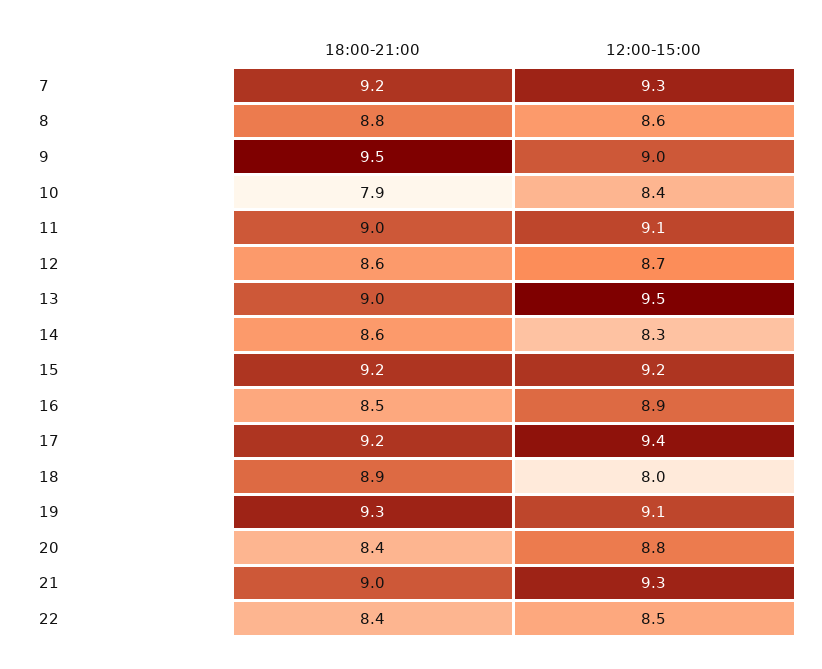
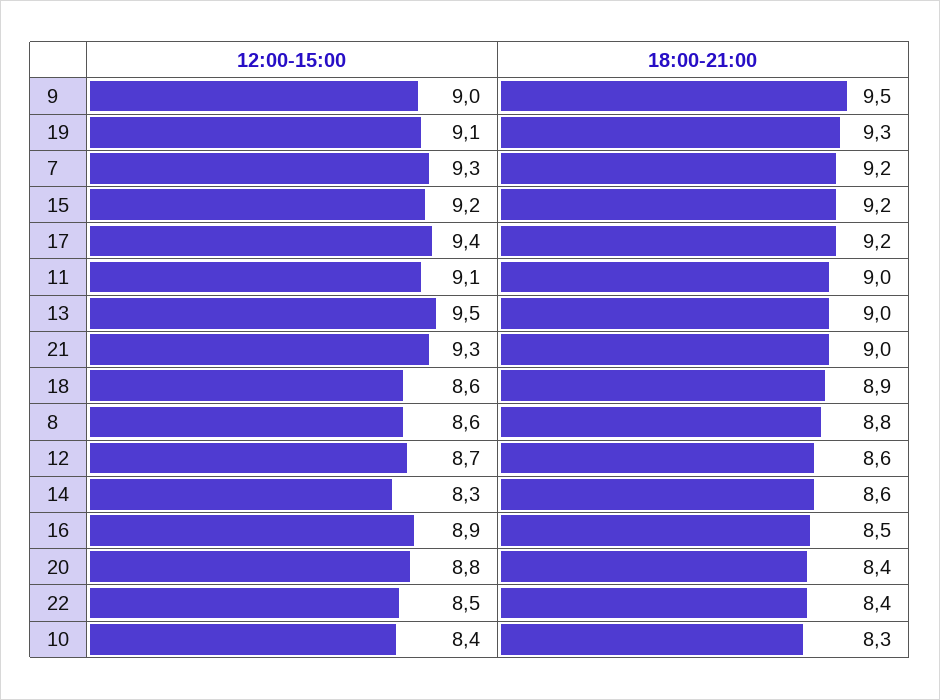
  {
    "18:00-21:00": {
      "7": 9.2,
      "8": 8.8,
      "9": 9.5,
-     "10": 7.9,
+     "10": 8.3,
      "11": 9,
      "12": 8.6,
      "13": 9,
      "14": 8.6,
      "15": 9.2,
      "16": 8.5,
      "17": 9.2,
      "18": 8.9,
      "19": 9.3,
      "20": 8.4,
      "21": 9,
      "22": 8.4
    },
    "12:00-15:00": {
      "7": 9.3,
      "8": 8.6,
      "9": 9,
      "10": 8.4,
      "11": 9.1,
      "12": 8.7,
      "13": 9.5,
      "14": 8.3,
      "15": 9.2,
      "16": 8.9,
      "17": 9.4,
-     "18": 8,
+     "18": 8.6,
      "19": 9.1,
      "20": 8.8,
      "21": 9.3,
      "22": 8.5
    }
  }

